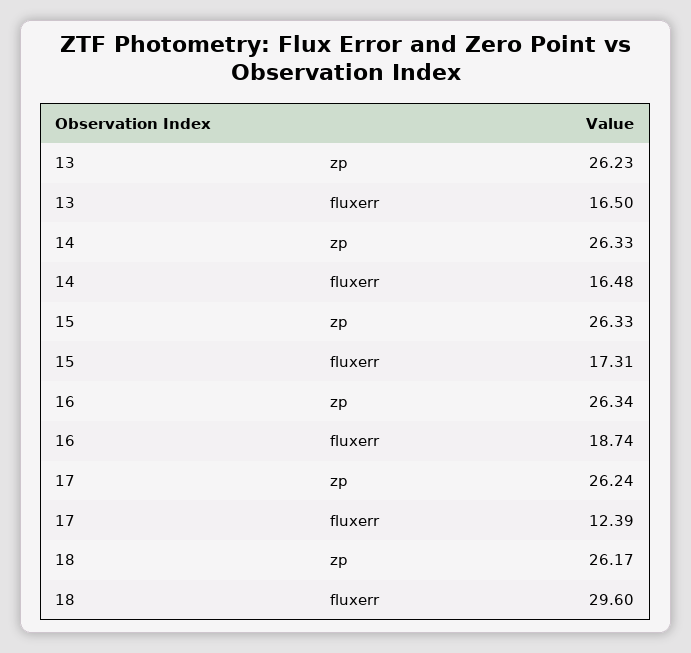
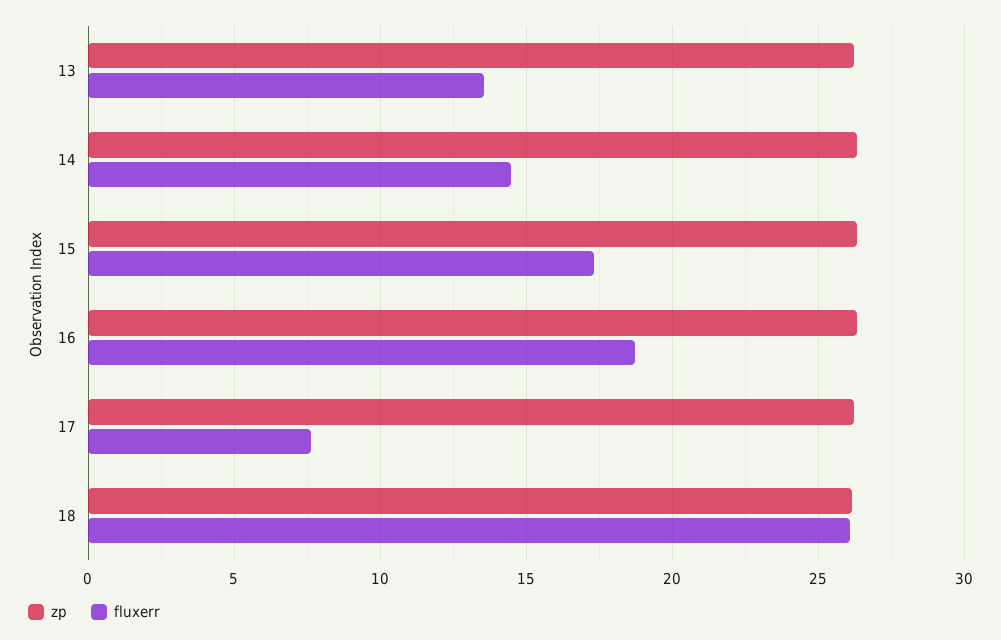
  {
    "zp": {
      "13": 26.23,
      "14": 26.33,
      "15": 26.33,
      "16": 26.34,
      "17": 26.24,
      "18": 26.17
    },
    "fluxerr": {
-     "13": 16.5,
+     "13": 13.5,
-     "14": 16.48,
+     "14": 14.5,
      "15": 17.31,
      "16": 18.74,
-     "17": 12.39,
+     "17": 7.5,
-     "18": 29.6
+     "18": 26
    }
  }

